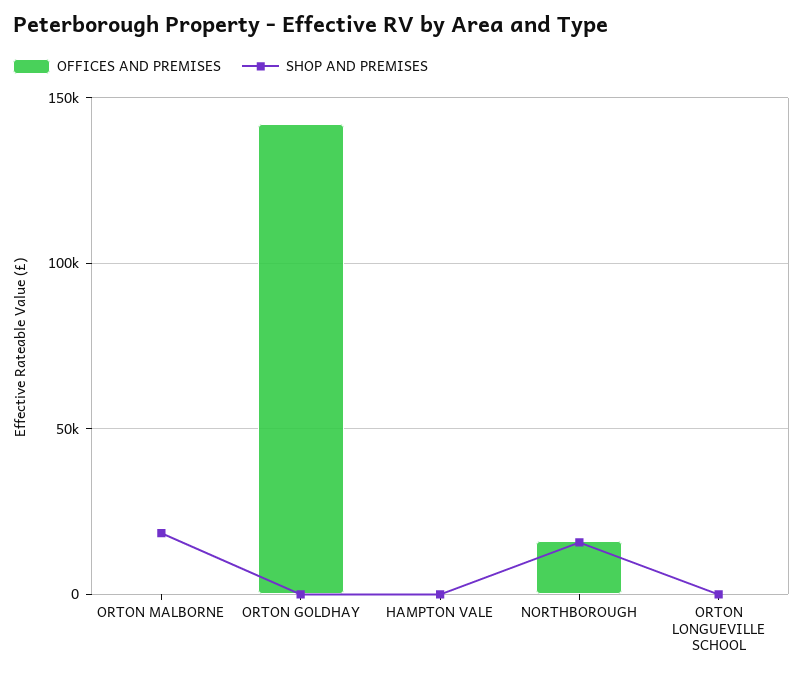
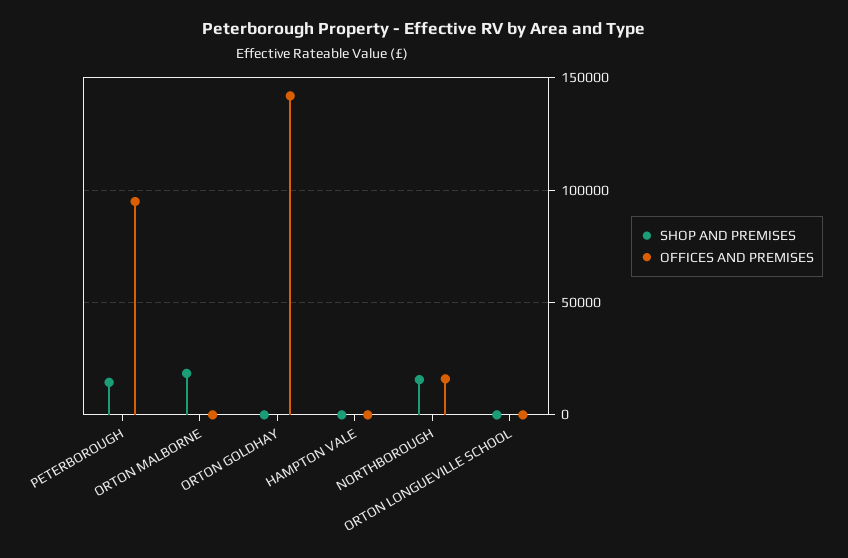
  {
    "OFFICES AND PREMISES": {
      "ORTON MALBORNE": 0,
      "ORTON GOLDHAY": 140000,
      "HAMPTON VALE": 0,
      "NORTHBOROUGH": 15000,
-     "ORTON LONGUEVILLE SCHOOL": 0
+     "ORTON LONGUEVILLE SCHOOL": 0,
+     "PETERBOROUGH": 95000
    },
    "SHOP AND PREMISES": {
      "ORTON MALBORNE": 20000,
      "ORTON GOLDHAY": 0,
      "HAMPTON VALE": 0,
      "NORTHBOROUGH": 15000,
-     "ORTON LONGUEVILLE SCHOOL": 0
+     "ORTON LONGUEVILLE SCHOOL": 0,
+     "PETERBOROUGH": 15000
    }
  }

